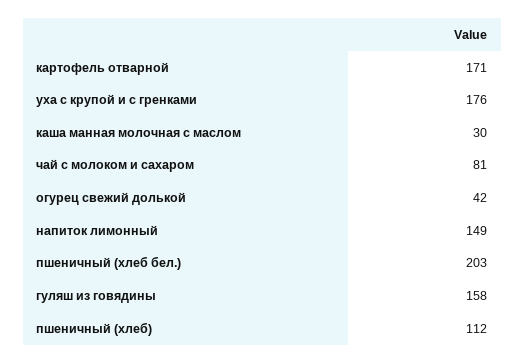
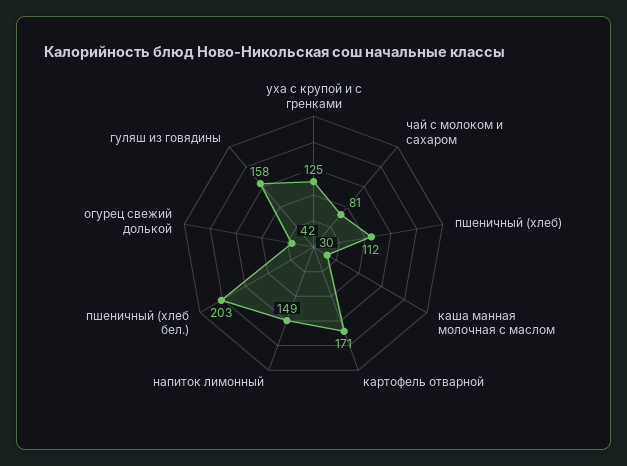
  {
    "картофель отварной": 171,
-   "уха с крупой и с гренками": 176,
+   "уха с крупой и с гренками": 125,
    "каша манная молочная с маслом": 30,
    "чай с молоком и сахаром": 81,
    "огурец свежий долькой": 42,
    "напиток лимонный": 149,
    "пшеничный (хлеб бел.)": 203,
    "гуляш из говядины": 158,
    "пшеничный (хлеб)": 112
  }

